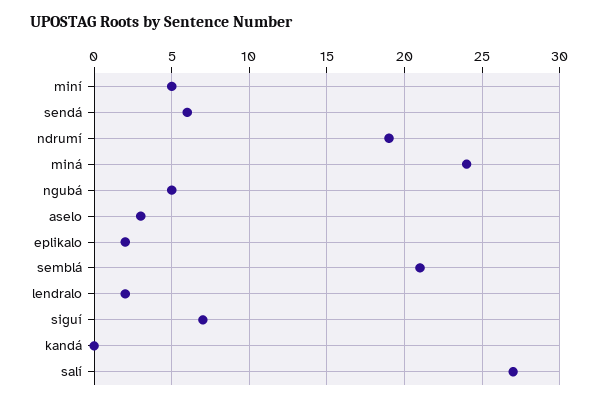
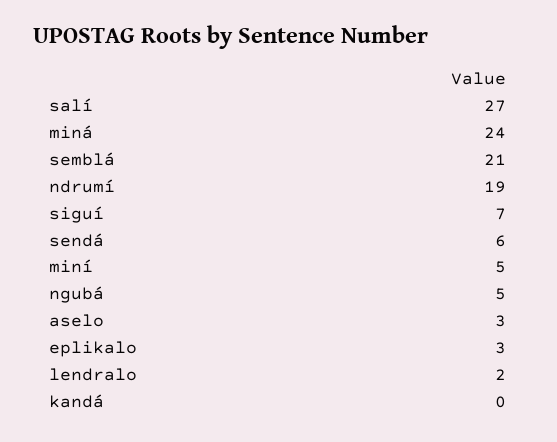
  {
    "miní": 5,
    "sendá": 6,
    "ndrumí": 19,
    "miná": 24,
    "ngubá": 5,
    "aselo": 3,
-   "eplikalo": 2,
+   "eplikalo": 3,
    "semblá": 21,
    "lendralo": 2,
    "siguí": 7,
    "kandá": 0,
    "salí": 27
  }

